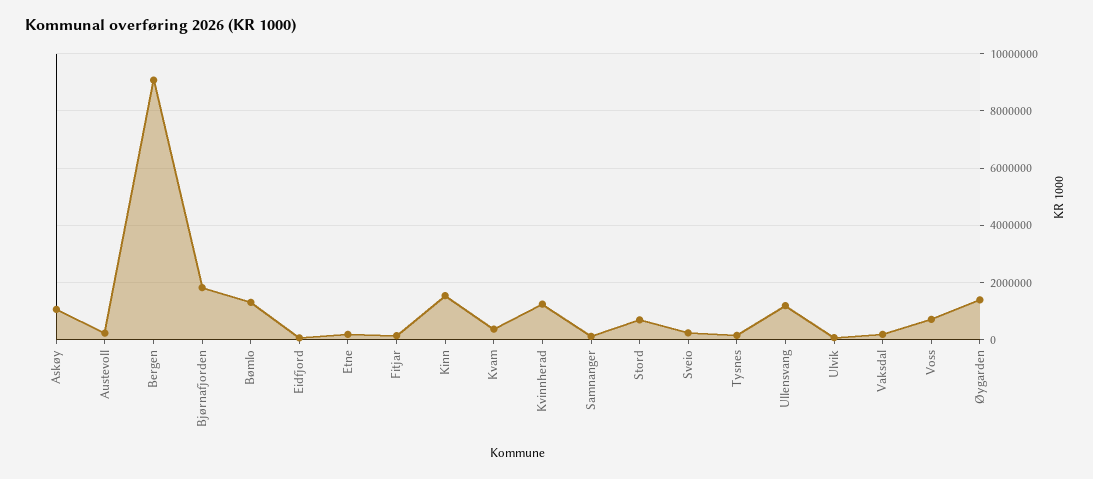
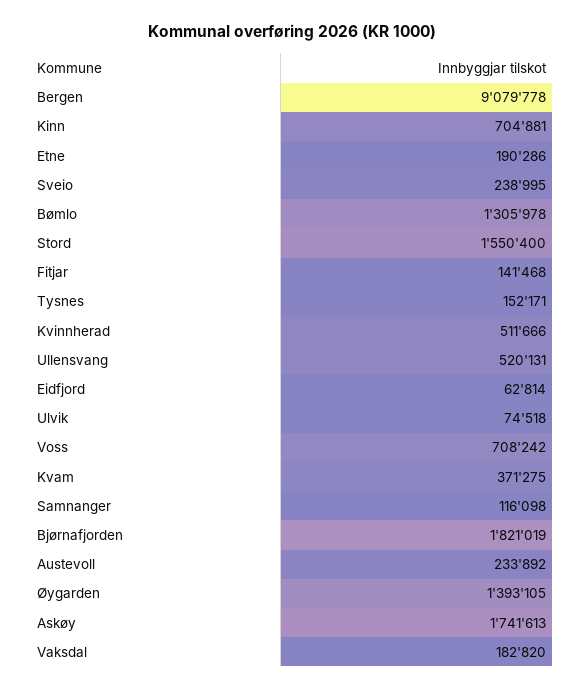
  {
-   "Askøy": 1000000,
+   "Askøy": 1741613,
    "Austevoll": 233892,
    "Bergen": 9079778,
    "Bjørnafjorden": 1821019,
    "Bømlo": 1305978,
    "Eidfjord": 62814,
    "Etne": 190286,
    "Fitjar": 141468,
-   "Kinn": 1500000,
+   "Kinn": 704881,
    "Kvam": 371275,
-   "Kvinnherad": 1250000,
+   "Kvinnherad": 511666,
    "Samnanger": 116098,
-   "Stord": 750000,
+   "Stord": 1550400,
    "Sveio": 238995,
    "Tysnes": 152171,
-   "Ullensvang": 1250000,
+   "Ullensvang": 520131,
    "Ulvik": 74518,
    "Vaksdal": 182820,
    "Voss": 708242,
    "Øygarden": 1393105
  }

